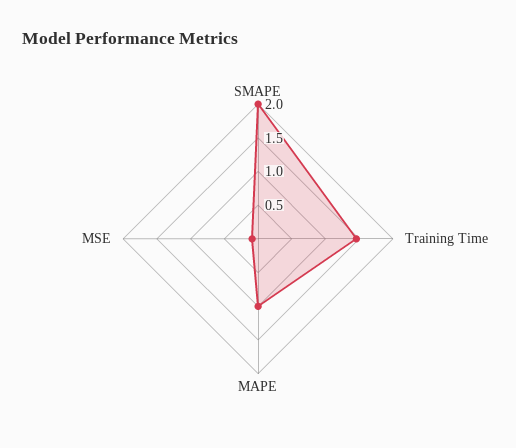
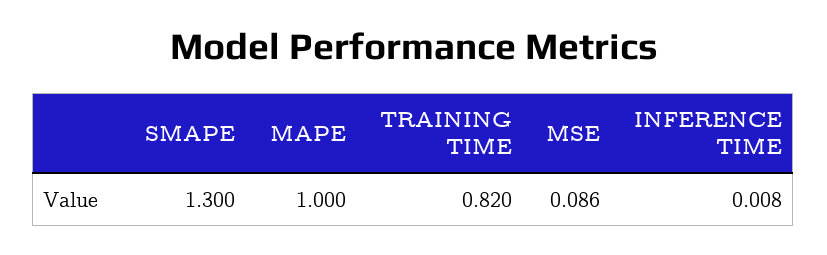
  {
-   "SMAPE": 2,
+   "SMAPE": 1.3,
-   "Training Time": 1.5,
+   "Training Time": 0.82,
    "MAPE": 1,
-   "MSE": 0.086
+   "MSE": 0.086,
+   "INFERENCE TIME": 0.008
  }

